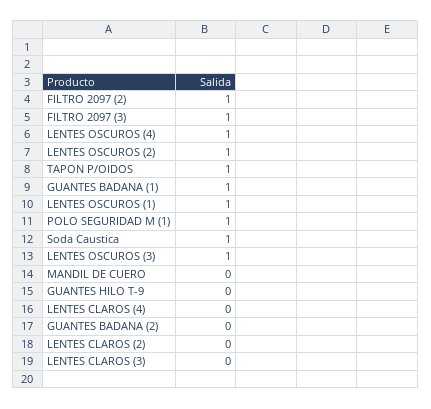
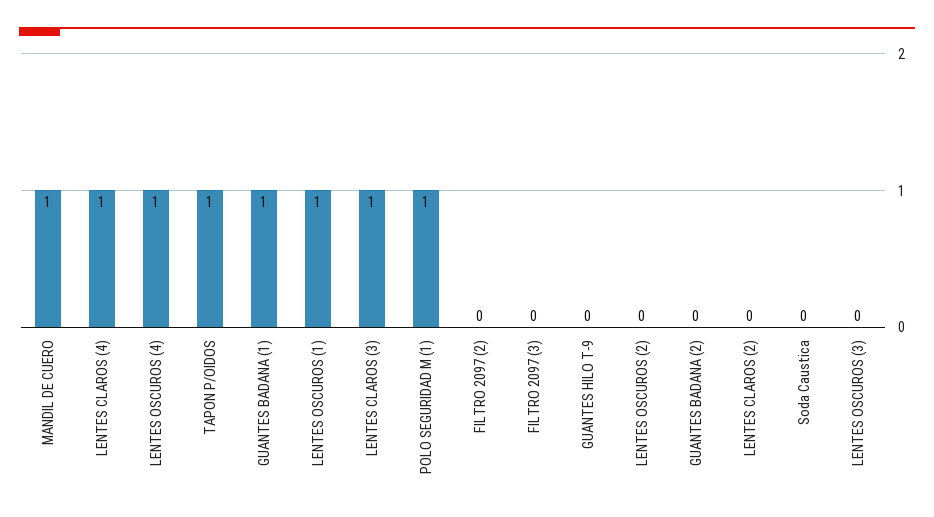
  {
-   "FILTRO 2097 (2)": 1,
+   "FILTRO 2097 (2)": 0,
-   "FILTRO 2097 (3)": 1,
+   "FILTRO 2097 (3)": 0,
    "LENTES OSCUROS (4)": 1,
-   "LENTES OSCUROS (2)": 1,
+   "LENTES OSCUROS (2)": 0,
    "TAPON P/OIDOS": 1,
    "GUANTES BADANA (1)": 1,
    "LENTES OSCUROS (1)": 1,
    "POLO SEGURIDAD M (1)": 1,
-   "Soda Caustica": 1,
+   "Soda Caustica": 0,
-   "LENTES OSCUROS (3)": 1,
+   "LENTES OSCUROS (3)": 0,
-   "MANDIL DE CUERO": 0,
+   "MANDIL DE CUERO": 1,
    "GUANTES HILO T-9": 0,
-   "LENTES CLAROS (4)": 0,
+   "LENTES CLAROS (4)": 1,
    "GUANTES BADANA (2)": 0,
    "LENTES CLAROS (2)": 0,
-   "LENTES CLAROS (3)": 0
+   "LENTES CLAROS (3)": 1
  }

